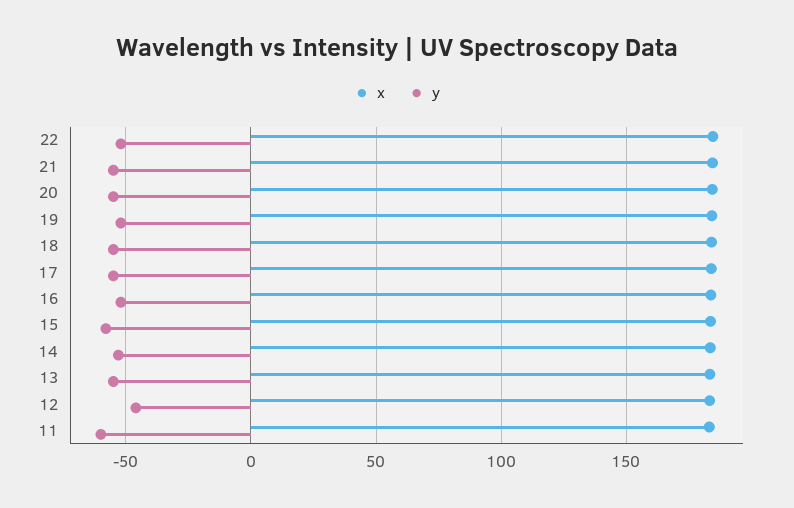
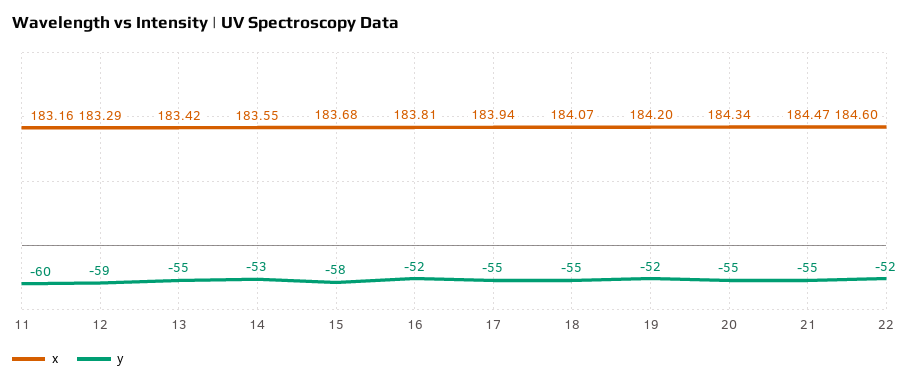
  {
    "x": {
      "22": 184.6,
      "21": 184.47,
      "20": 184.34,
      "19": 184.2,
      "18": 184.07,
      "17": 183.94,
      "16": 183.81,
      "15": 183.68,
      "14": 183.55,
      "13": 183.42,
      "12": 183.29,
      "11": 183.16
    },
    "y": {
      "22": -52,
      "21": -55,
      "20": -55,
      "19": -52,
      "18": -55,
      "17": -55,
      "16": -52,
      "15": -58,
      "14": -53,
      "13": -55,
-     "12": -45,
+     "12": -59,
      "11": -60
    }
  }

